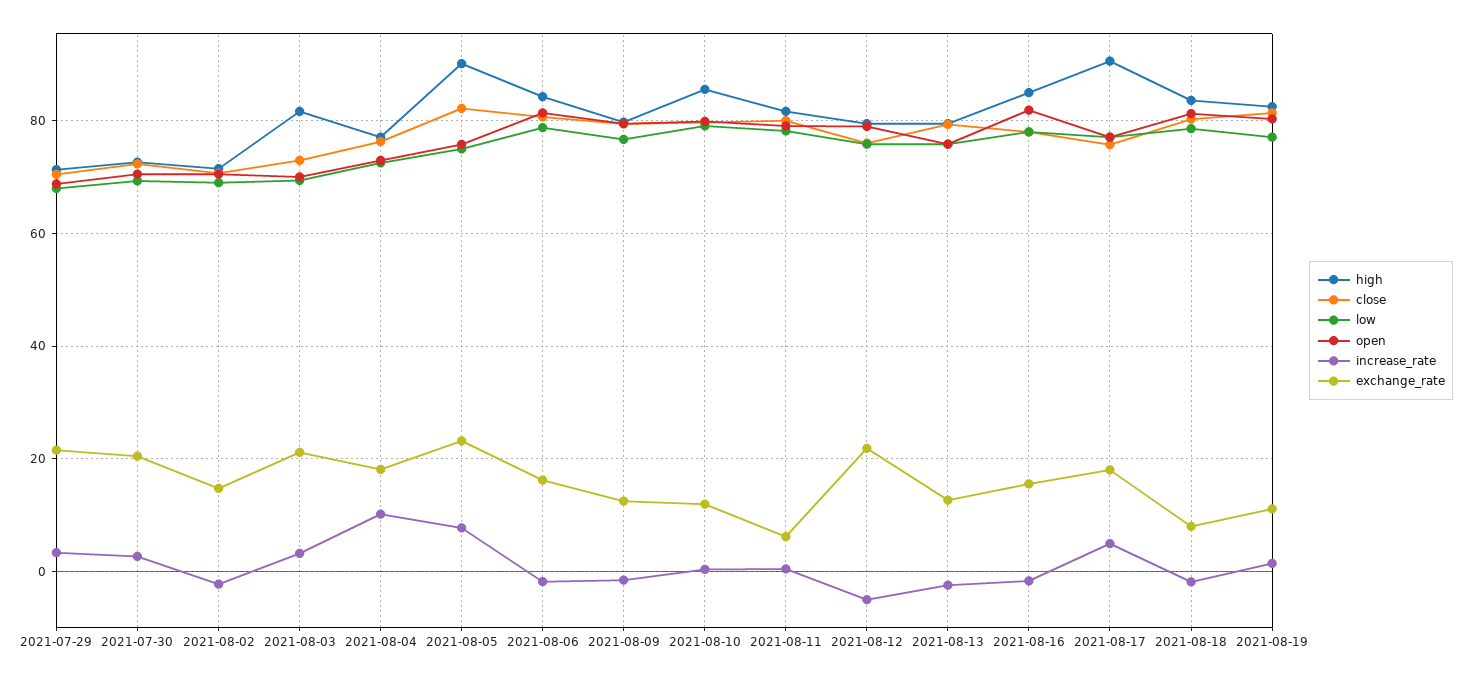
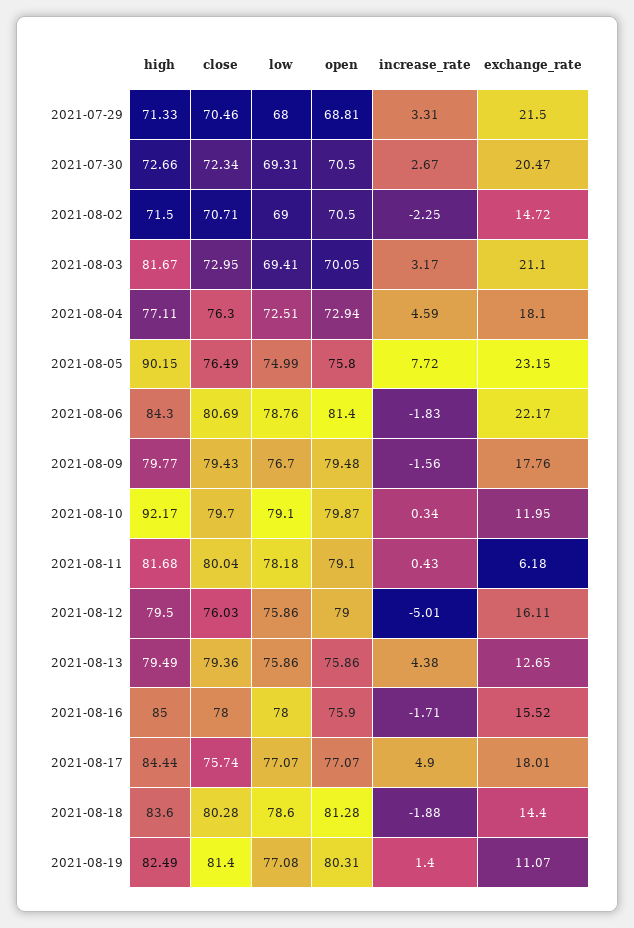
  {
    "high": {
      "2021-07-29": 71.33,
      "2021-07-30": 72.66,
      "2021-08-02": 71.5,
      "2021-08-03": 81.67,
      "2021-08-04": 77.11,
      "2021-08-05": 90.15,
      "2021-08-06": 84.3,
      "2021-08-09": 79.77,
-     "2021-08-10": 86,
+     "2021-08-10": 92.17,
      "2021-08-11": 81.68,
      "2021-08-12": 79.5,
      "2021-08-13": 79.49,
      "2021-08-16": 85,
-     "2021-08-17": 90,
+     "2021-08-17": 84.44,
      "2021-08-18": 83.6,
      "2021-08-19": 82.49
    },
    "close": {
      "2021-07-29": 70.46,
      "2021-07-30": 72.34,
      "2021-08-02": 70.71,
      "2021-08-03": 72.95,
      "2021-08-04": 76.3,
-     "2021-08-05": 82,
+     "2021-08-05": 76.49,
      "2021-08-06": 80.69,
      "2021-08-09": 79.43,
      "2021-08-10": 79.7,
      "2021-08-11": 80.04,
      "2021-08-12": 76.03,
      "2021-08-13": 79.36,
      "2021-08-16": 78,
      "2021-08-17": 75.74,
      "2021-08-18": 80.28,
      "2021-08-19": 81.4
    },
    "low": {
      "2021-07-29": 68,
      "2021-07-30": 69.31,
      "2021-08-02": 69,
      "2021-08-03": 69.41,
      "2021-08-04": 72.51,
      "2021-08-05": 74.99,
      "2021-08-06": 78.76,
      "2021-08-09": 76.7,
      "2021-08-10": 79.1,
      "2021-08-11": 78.18,
      "2021-08-12": 75.86,
      "2021-08-13": 75.86,
      "2021-08-16": 78,
      "2021-08-17": 77.07,
      "2021-08-18": 78.6,
      "2021-08-19": 77.08
    },
    "open": {
      "2021-07-29": 68.81,
      "2021-07-30": 70.5,
      "2021-08-02": 70.5,
      "2021-08-03": 70.05,
      "2021-08-04": 72.94,
      "2021-08-05": 75.8,
      "2021-08-06": 81.4,
      "2021-08-09": 79.48,
      "2021-08-10": 79.87,
      "2021-08-11": 79.1,
      "2021-08-12": 79,
      "2021-08-13": 75.86,
-     "2021-08-16": 82,
+     "2021-08-16": 75.9,
      "2021-08-17": 77.07,
      "2021-08-18": 81.28,
      "2021-08-19": 80.31
    },
    "increase_rate": {
      "2021-07-29": 3.31,
      "2021-07-30": 2.67,
      "2021-08-02": -2.25,
      "2021-08-03": 3.17,
-     "2021-08-04": 10,
+     "2021-08-04": 4.59,
      "2021-08-05": 7.72,
      "2021-08-06": -1.83,
      "2021-08-09": -1.56,
      "2021-08-10": 0.34,
      "2021-08-11": 0.43,
      "2021-08-12": -5.01,
-     "2021-08-13": -2,
+     "2021-08-13": 4.38,
      "2021-08-16": -1.71,
      "2021-08-17": 4.9,
      "2021-08-18": -1.88,
      "2021-08-19": 1.4
    },
    "exchange_rate": {
      "2021-07-29": 21.5,
      "2021-07-30": 20.47,
      "2021-08-02": 14.72,
      "2021-08-03": 21.1,
      "2021-08-04": 18.1,
      "2021-08-05": 23.15,
-     "2021-08-06": 16,
+     "2021-08-06": 22.17,
-     "2021-08-09": 12,
+     "2021-08-09": 17.76,
      "2021-08-10": 11.95,
      "2021-08-11": 6.18,
-     "2021-08-12": 22,
+     "2021-08-12": 16.11,
      "2021-08-13": 12.65,
      "2021-08-16": 15.52,
      "2021-08-17": 18.01,
-     "2021-08-18": 8,
+     "2021-08-18": 14.4,
      "2021-08-19": 11.07
    }
  }

